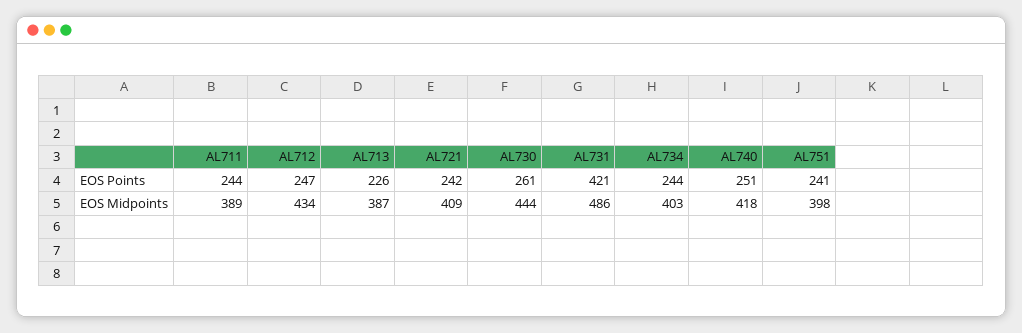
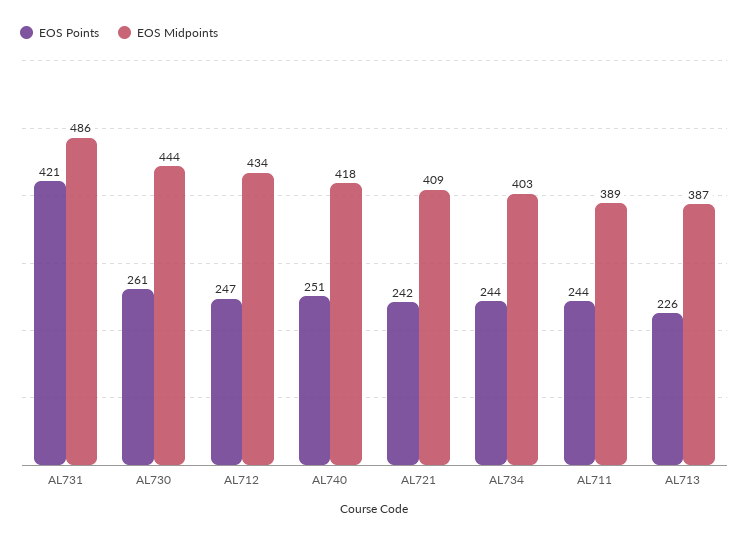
  {
    "EOS Points": {
      "AL711": 244,
      "AL712": 247,
      "AL713": 226,
      "AL721": 242,
      "AL730": 261,
      "AL731": 421,
      "AL734": 244,
-     "AL740": 251,
+     "AL740": 251
-     "AL751": 241
    },
    "EOS Midpoints": {
      "AL711": 389,
      "AL712": 434,
      "AL713": 387,
      "AL721": 409,
      "AL730": 444,
      "AL731": 486,
      "AL734": 403,
-     "AL740": 418,
+     "AL740": 418
-     "AL751": 398
    }
  }

